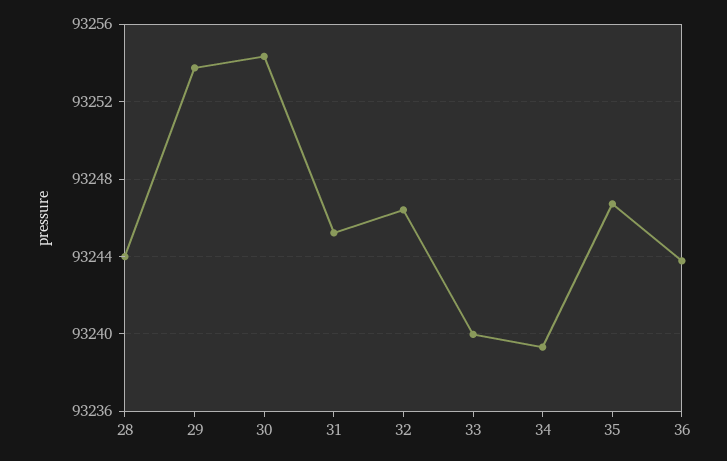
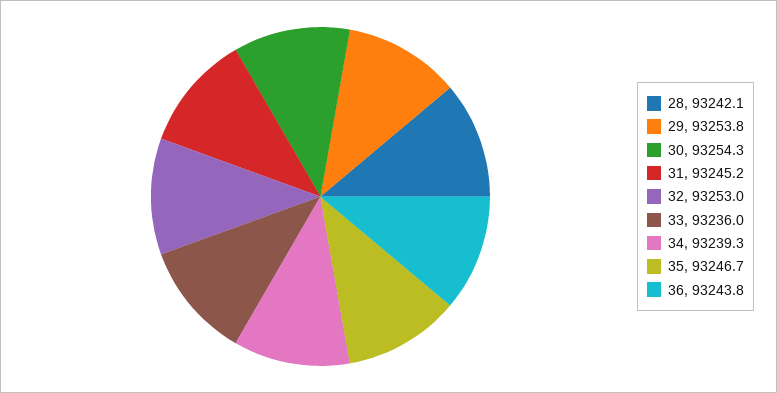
  {
-   "28": 93244,
+   "28": 93242.1,
    "29": 93253.8,
    "30": 93254.3,
    "31": 93245.2,
-   "32": 93246.5,
+   "32": 93253,
-   "33": 93240,
+   "33": 93236,
    "34": 93239.3,
    "35": 93246.7,
    "36": 93243.8
  }

